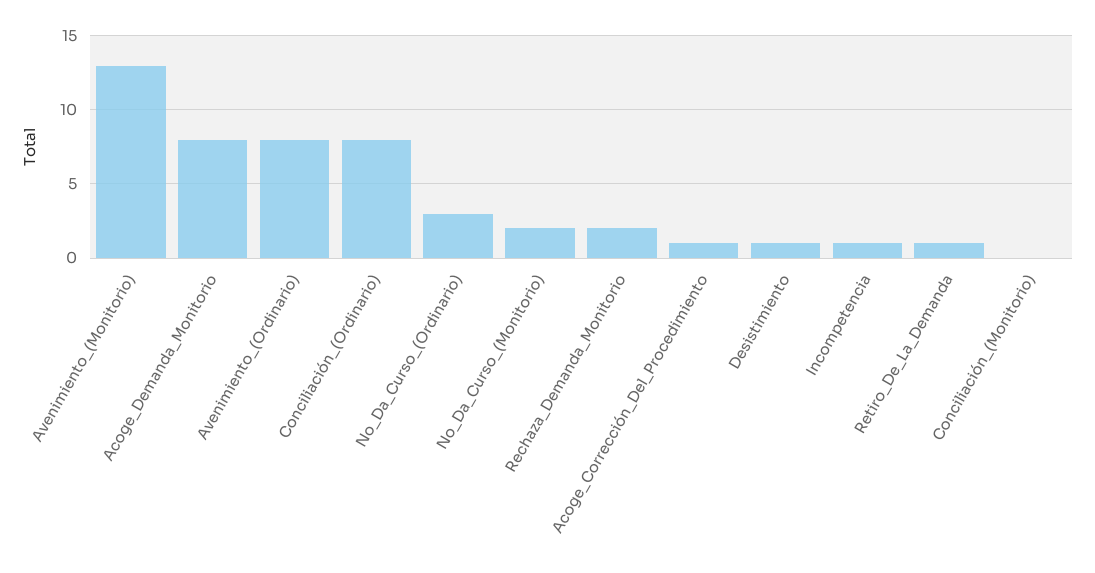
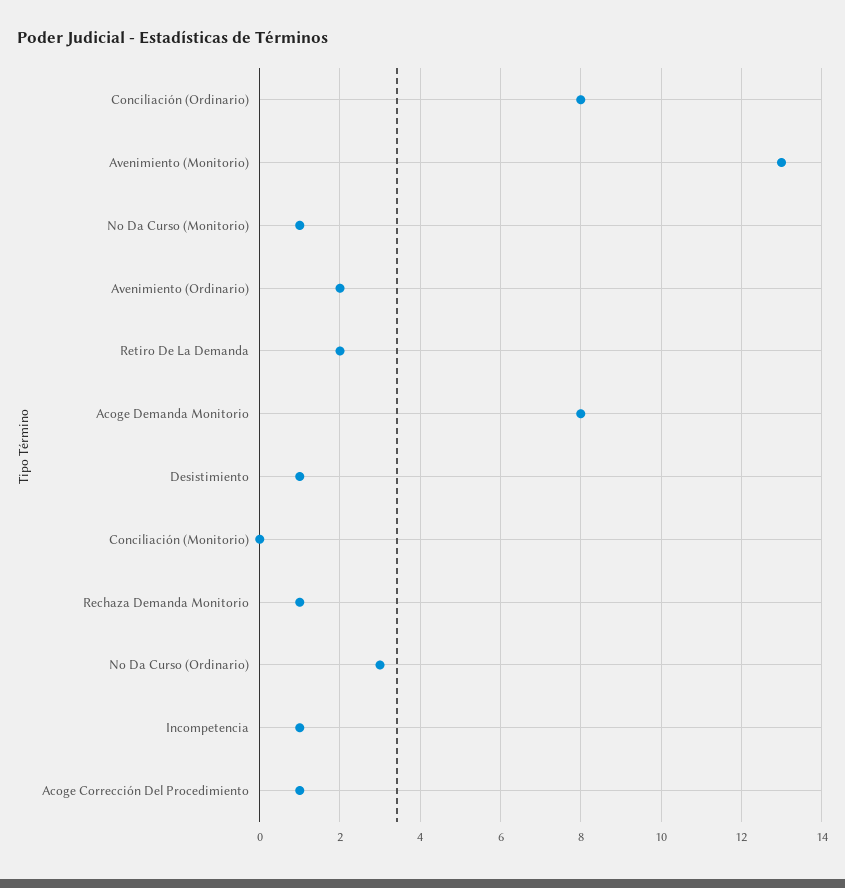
  {
    "Avenimiento_(Monitorio)": 13,
    "Acoge_Demanda_Monitorio": 8,
-   "Avenimiento_(Ordinario)": 8,
+   "Avenimiento_(Ordinario)": 2,
    "Conciliación_(Ordinario)": 8,
    "No_Da_Curso_(Ordinario)": 3,
-   "No_Da_Curso_(Monitorio)": 2,
+   "No_Da_Curso_(Monitorio)": 1,
-   "Rechaza_Demanda_Monitorio": 2,
+   "Rechaza_Demanda_Monitorio": 1,
    "Acoge_Corrección_Del_Procedimiento": 1,
    "Desistimiento": 1,
    "Incompetencia": 1,
-   "Retiro_De_La_Demanda": 1,
+   "Retiro_De_La_Demanda": 2,
    "Conciliación_(Monitorio)": 0
  }

